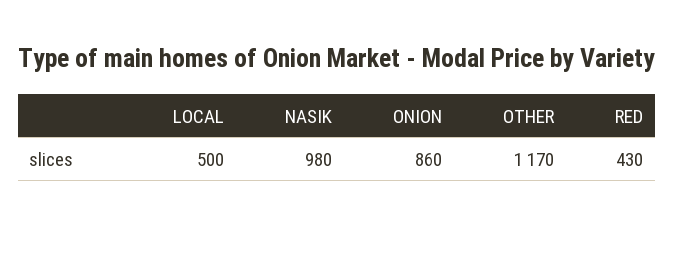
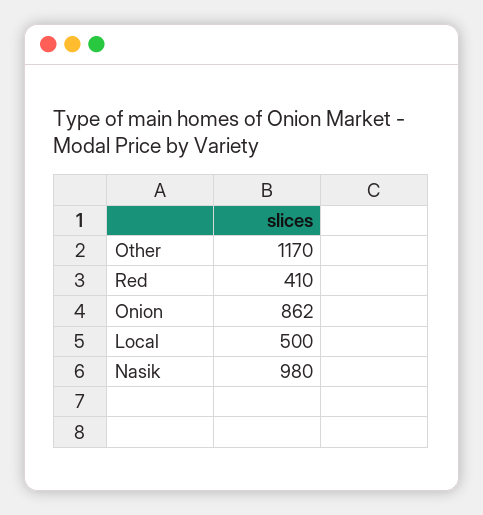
  {
    "LOCAL": 500,
    "NASIK": 980,
-   "ONION": 860,
+   "ONION": 862,
    "OTHER": 1170,
-   "RED": 430
+   "RED": 410
  }

